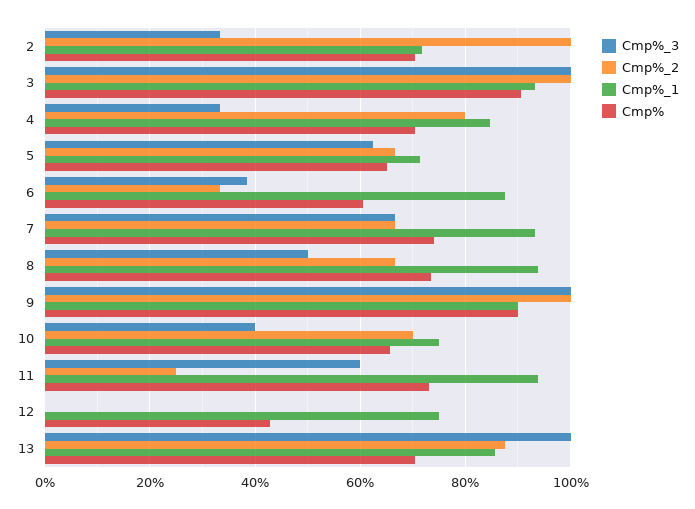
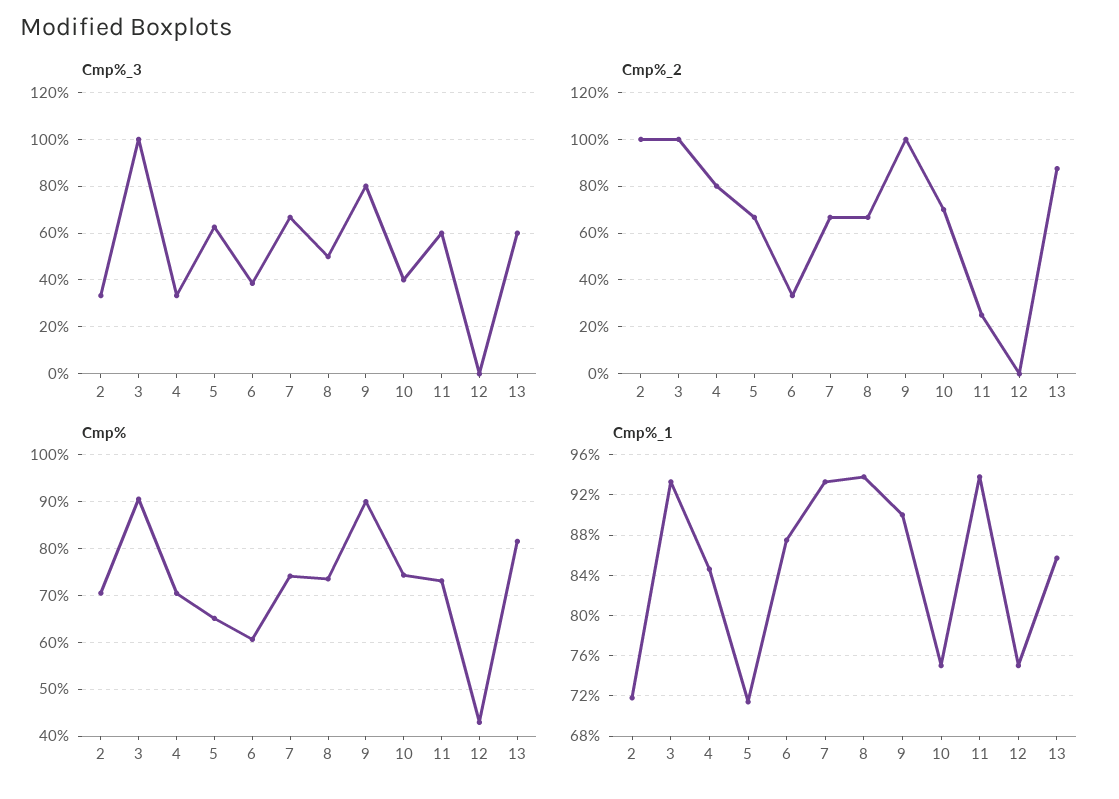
  {
    "Cmp%_3": {
      "2": 34,
      "3": 100,
      "4": 34,
      "5": 62,
      "6": 38,
      "7": 66,
      "8": 50,
-     "9": 100,
+     "9": 80,
      "10": 40,
      "11": 60,
      "12": 0,
-     "13": 100
+     "13": 60
    },
    "Cmp%_2": {
      "2": 100,
      "3": 100,
      "4": 80,
      "5": 66,
      "6": 34,
      "7": 66,
      "8": 66,
      "9": 100,
      "10": 70,
      "11": 26,
      "12": 0,
      "13": 88
    },
    "Cmp%_1": {
      "2": 72,
      "3": 93,
      "4": 85,
      "5": 71,
      "6": 88,
      "7": 93,
      "8": 94,
      "9": 90,
      "10": 75,
      "11": 94,
      "12": 75,
      "13": 86
    },
    "Cmp%": {
      "2": 70,
      "3": 90,
      "4": 70,
      "5": 66,
      "6": 60,
      "7": 74,
      "8": 74,
      "9": 90,
-     "10": 66,
+     "10": 74,
      "11": 74,
      "12": 42,
-     "13": 70
+     "13": 82
    }
  }

